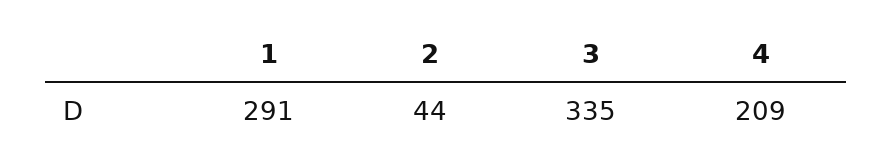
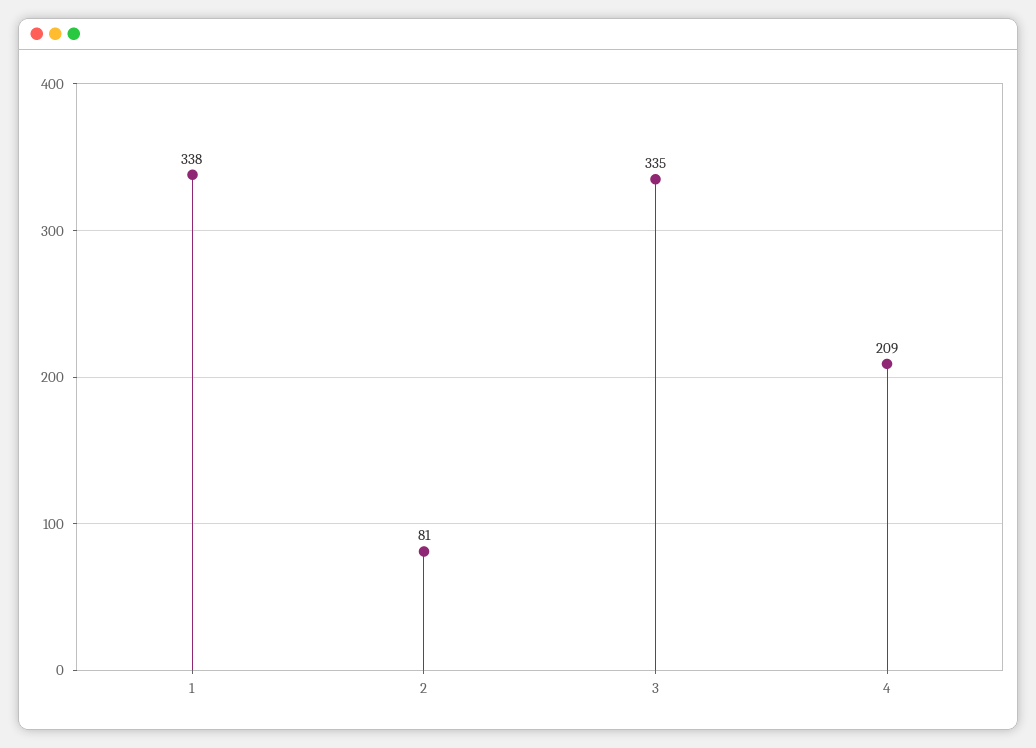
  {
-   "1": 291,
+   "1": 338,
-   "2": 44,
+   "2": 81,
    "3": 335,
    "4": 209
  }

